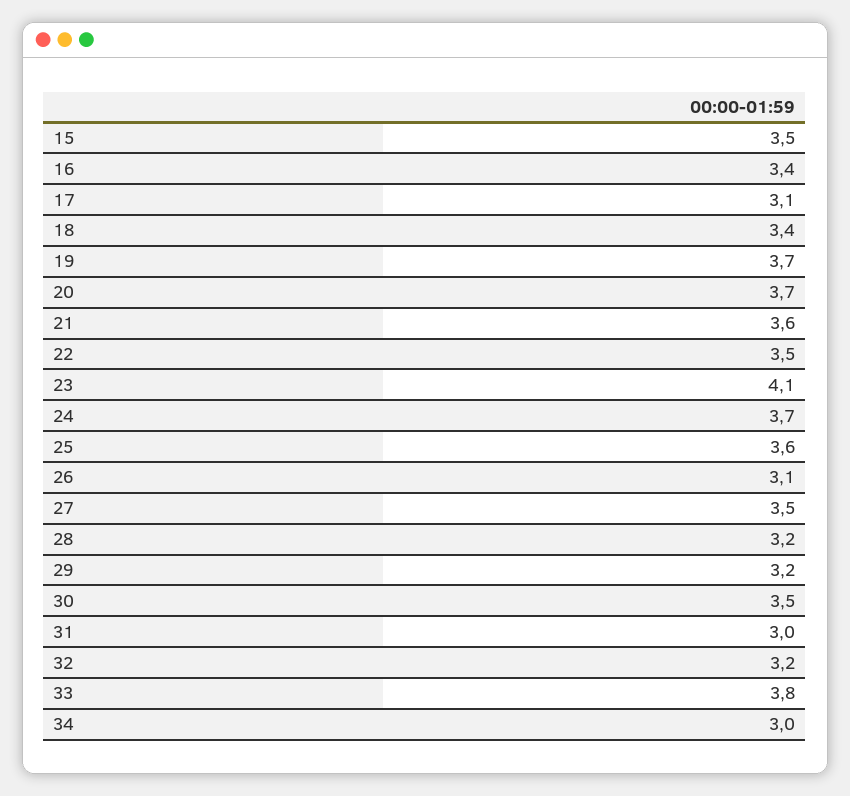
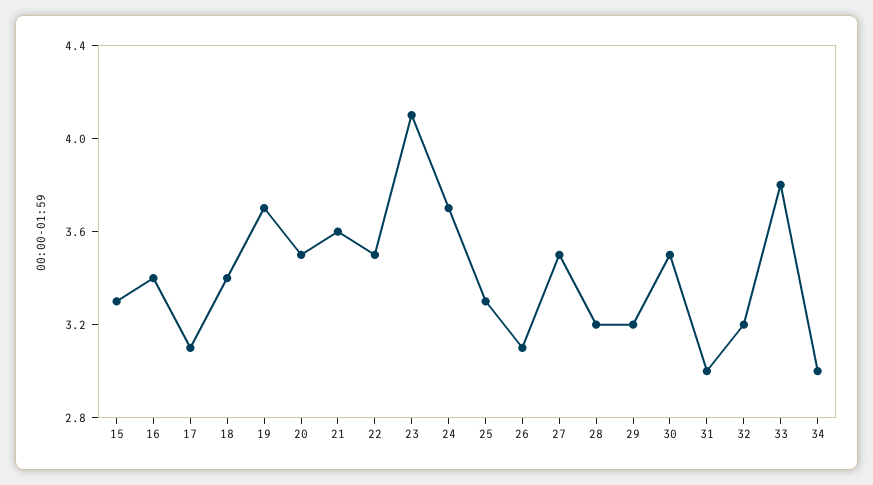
  {
-   "15": 3.5,
+   "15": 3.3,
    "16": 3.4,
    "17": 3.1,
    "18": 3.4,
    "19": 3.7,
-   "20": 3.7,
+   "20": 3.5,
    "21": 3.6,
    "22": 3.5,
    "23": 4.1,
    "24": 3.7,
-   "25": 3.6,
+   "25": 3.3,
    "26": 3.1,
    "27": 3.5,
    "28": 3.2,
    "29": 3.2,
    "30": 3.5,
    "31": 3,
    "32": 3.2,
    "33": 3.8,
    "34": 3
  }

